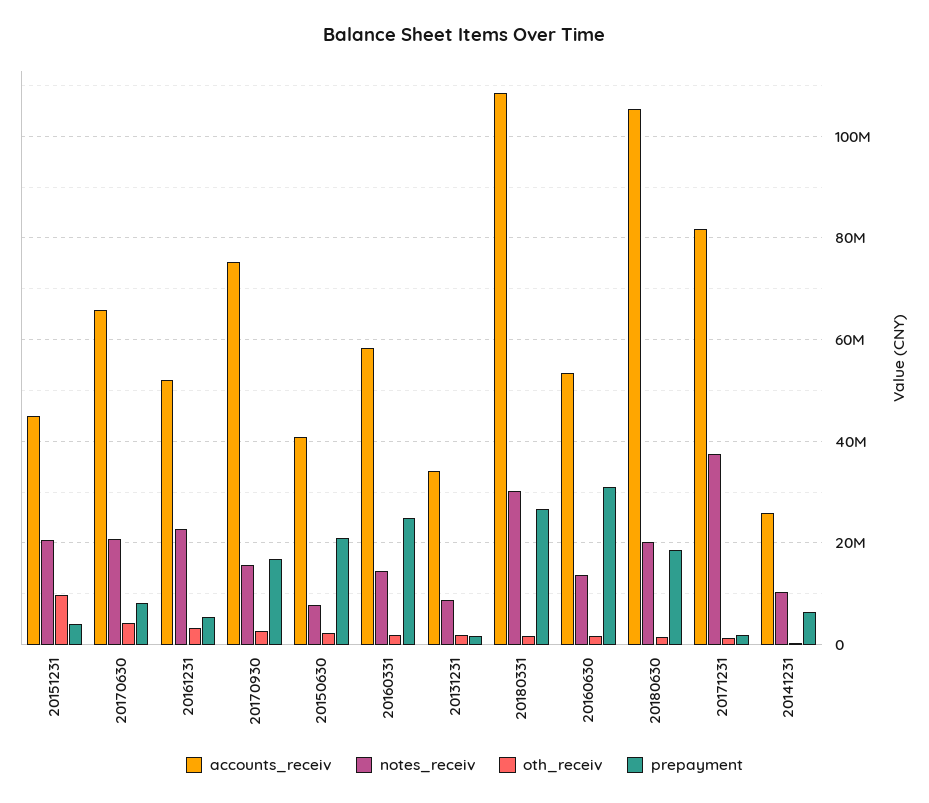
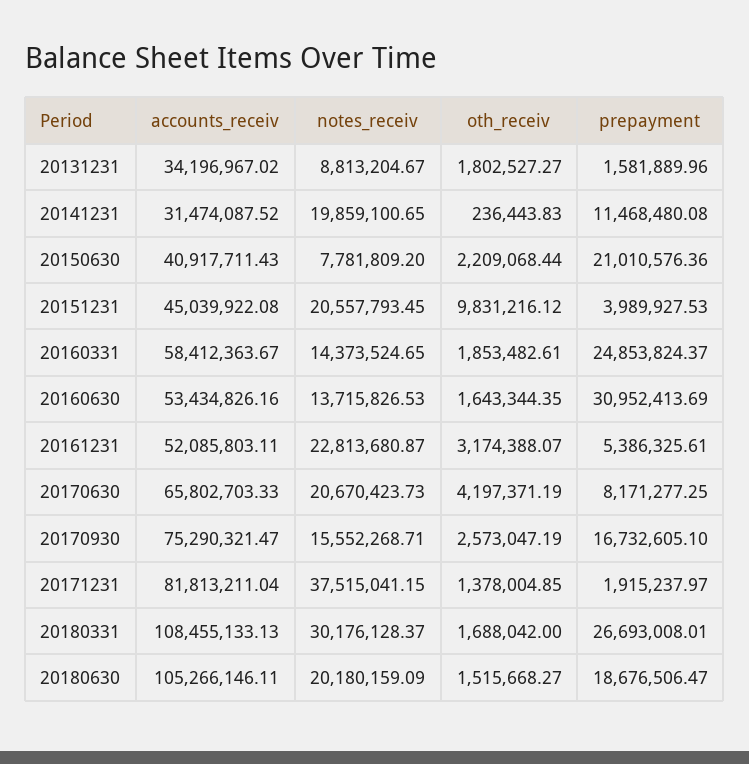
  {
    "accounts_receiv": {
      "20151231": 45039922.08,
      "20170630": 65802703.33,
      "20161231": 52085803.11,
      "20170930": 75290321.47,
      "20150630": 40917711.43,
      "20160331": 58412363.67,
      "20131231": 34196967.02,
      "20180331": 108455133.13,
      "20160630": 53434826.16,
      "20180630": 105266146.11,
      "20171231": 81813211.04,
-     "20141231": 26000000
+     "20141231": 31474087.52
    },
    "notes_receiv": {
      "20151231": 20557793.45,
      "20170630": 20670423.73,
      "20161231": 22813680.87,
      "20170930": 15552268.71,
      "20150630": 7781809.2,
      "20160331": 14373524.65,
      "20131231": 8813204.67,
      "20180331": 30176128.37,
      "20160630": 13715826.53,
      "20180630": 20180159.09,
      "20171231": 37515041.15,
-     "20141231": 10000000
+     "20141231": 19859100.65
    },
    "oth_receiv": {
      "20151231": 9831216.12,
      "20170630": 4197371.19,
      "20161231": 3174388.07,
      "20170930": 2573047.19,
      "20150630": 2209068.44,
      "20160331": 1853482.61,
      "20131231": 1802527.27,
      "20180331": 1688042,
      "20160630": 1643344.35,
      "20180630": 1515668.27,
      "20171231": 1378004.85,
      "20141231": 236443.83
    },
    "prepayment": {
      "20151231": 3989927.53,
      "20170630": 8171277.25,
      "20161231": 5386325.61,
      "20170930": 16732605.1,
      "20150630": 21010576.36,
      "20160331": 24853824.37,
      "20131231": 1581889.96,
      "20180331": 26693008.01,
      "20160630": 30952413.69,
      "20180630": 18676506.47,
      "20171231": 1915237.97,
-     "20141231": 6000000
+     "20141231": 11468480.08
    }
  }

